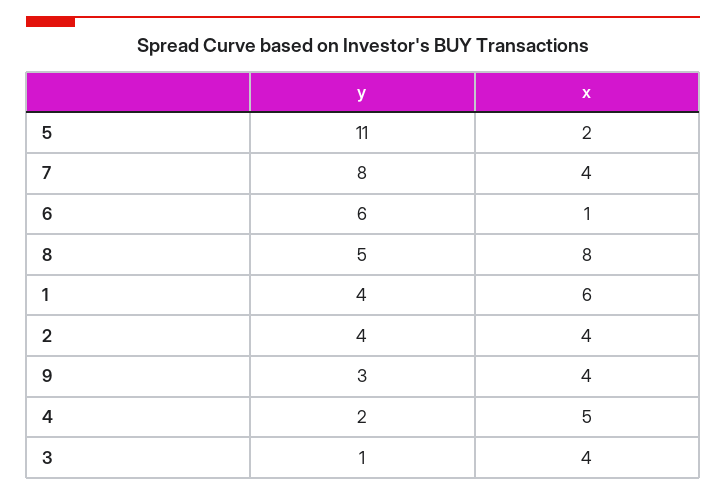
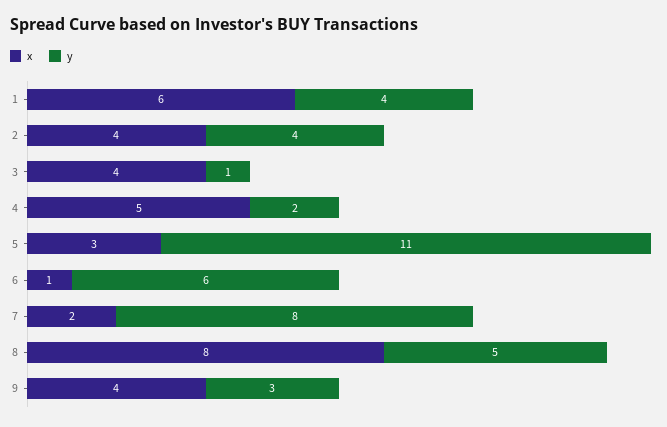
  {
    "y": {
      "5": 11,
      "7": 8,
      "6": 6,
      "8": 5,
      "1": 4,
      "2": 4,
      "9": 3,
      "4": 2,
      "3": 1
    },
    "x": {
-     "5": 2,
+     "5": 3,
-     "7": 4,
+     "7": 2,
      "6": 1,
      "8": 8,
      "1": 6,
      "2": 4,
      "9": 4,
      "4": 5,
      "3": 4
    }
  }

